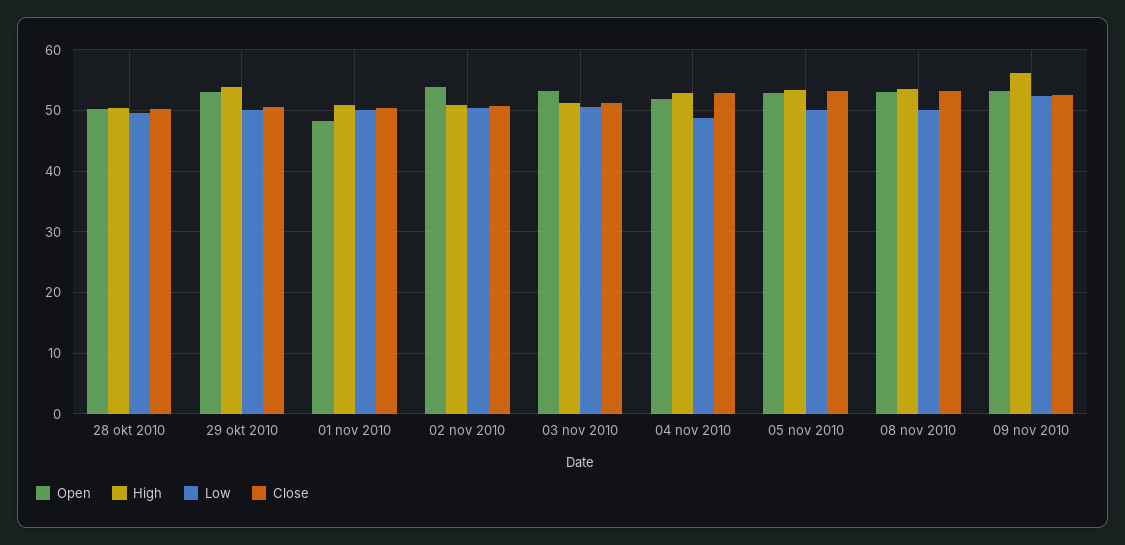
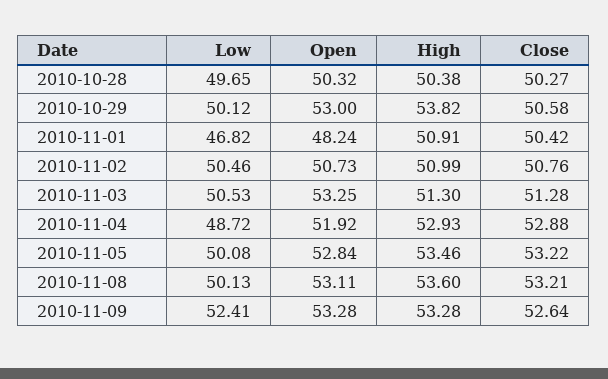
  {
    "Open": {
      "28 okt 2010": 50.32,
      "29 okt 2010": 53,
      "01 nov 2010": 48.24,
-     "02 nov 2010": 54,
+     "02 nov 2010": 50.73,
      "03 nov 2010": 53.25,
      "04 nov 2010": 51.92,
      "05 nov 2010": 52.84,
      "08 nov 2010": 53.11,
      "09 nov 2010": 53.28
    },
    "High": {
      "28 okt 2010": 50.38,
      "29 okt 2010": 53.82,
      "01 nov 2010": 50.91,
      "02 nov 2010": 50.99,
      "03 nov 2010": 51.3,
      "04 nov 2010": 52.93,
      "05 nov 2010": 53.46,
      "08 nov 2010": 53.6,
-     "09 nov 2010": 56
+     "09 nov 2010": 53.28
    },
    "Low": {
      "28 okt 2010": 49.65,
      "29 okt 2010": 50.12,
-     "01 nov 2010": 50,
+     "01 nov 2010": 46.82,
      "02 nov 2010": 50.46,
      "03 nov 2010": 50.53,
      "04 nov 2010": 48.72,
      "05 nov 2010": 50.08,
      "08 nov 2010": 50.13,
      "09 nov 2010": 52.41
    },
    "Close": {
      "28 okt 2010": 50.27,
      "29 okt 2010": 50.58,
      "01 nov 2010": 50.42,
      "02 nov 2010": 50.76,
      "03 nov 2010": 51.28,
      "04 nov 2010": 52.88,
      "05 nov 2010": 53.22,
      "08 nov 2010": 53.21,
      "09 nov 2010": 52.64
    }
  }

